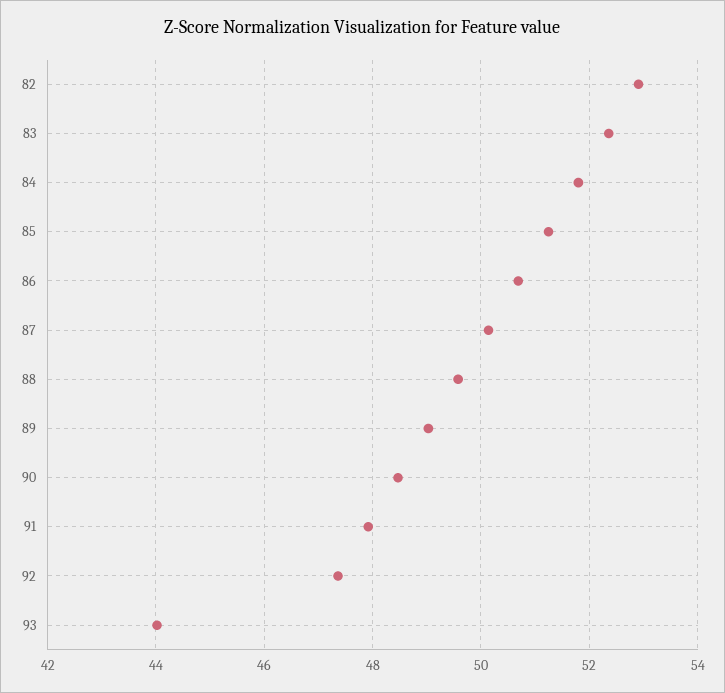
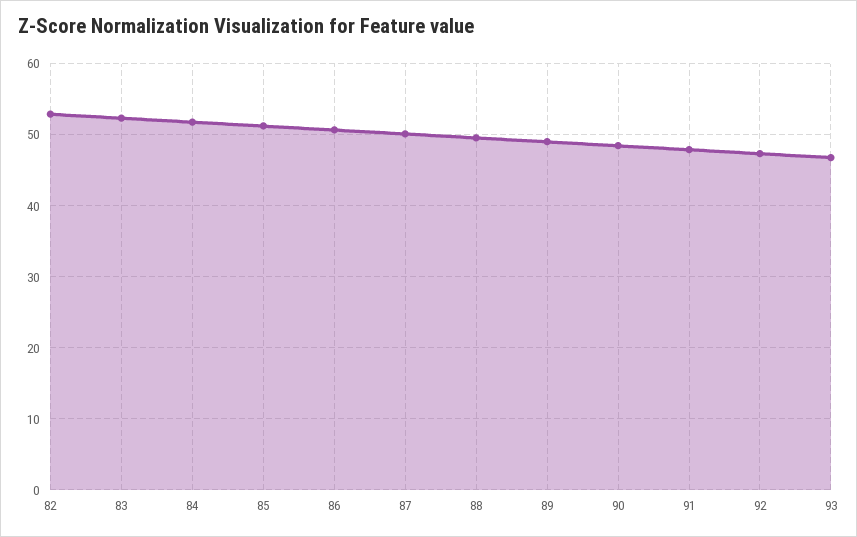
  {
    "82": 53,
    "83": 52.4,
    "84": 51.8,
    "85": 51.2,
    "86": 50.6,
    "87": 50.2,
    "88": 49.6,
    "89": 49,
    "90": 48.4,
    "91": 48,
    "92": 47.4,
-   "93": 44
+   "93": 47
  }

